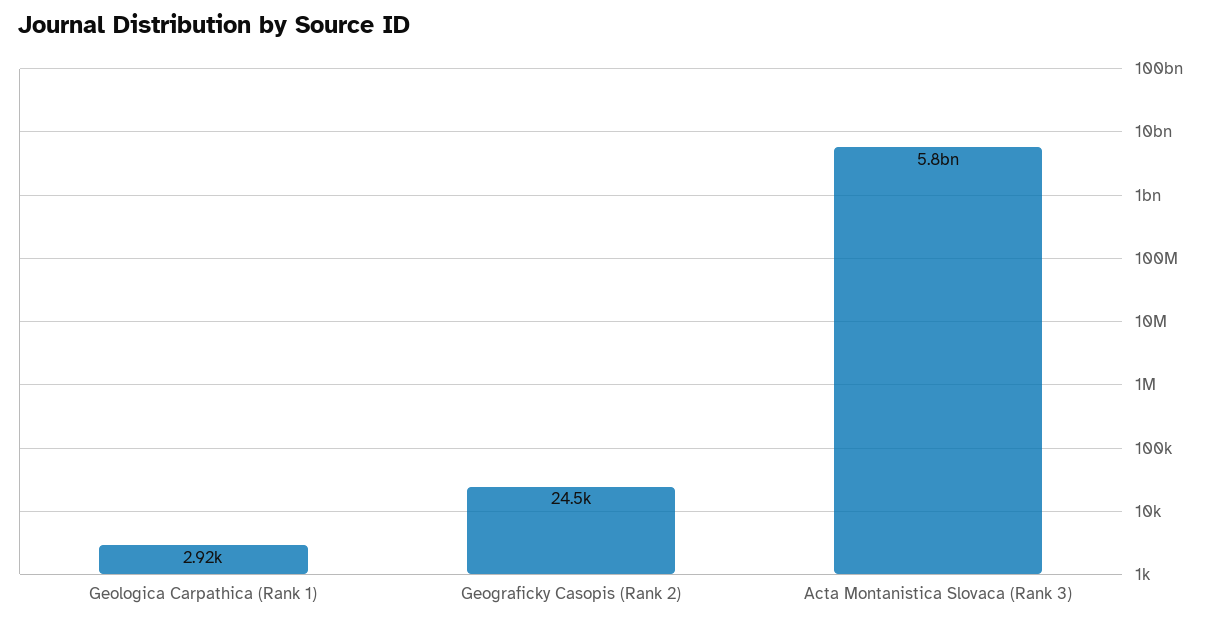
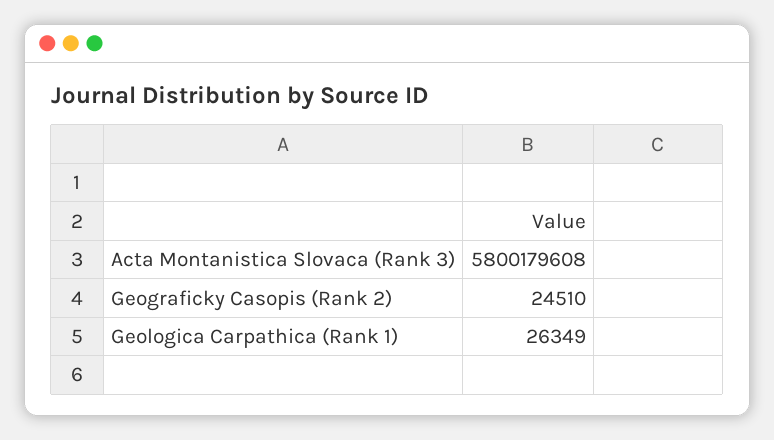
  {
-   "Geologica Carpathica (Rank 1)": 2920,
+   "Geologica Carpathica (Rank 1)": 26349,
    "Geograficky Casopis (Rank 2)": 24510,
    "Acta Montanistica Slovaca (Rank 3)": 5800179608
  }

